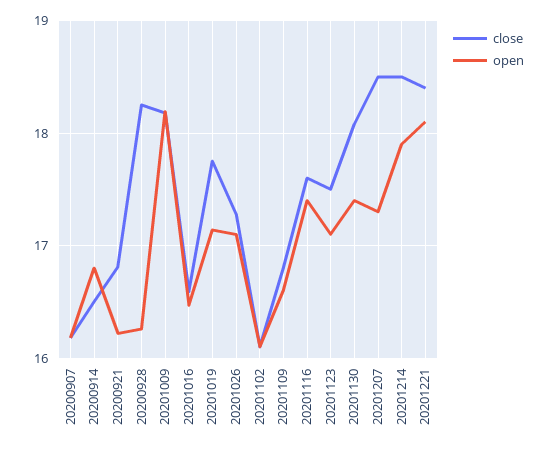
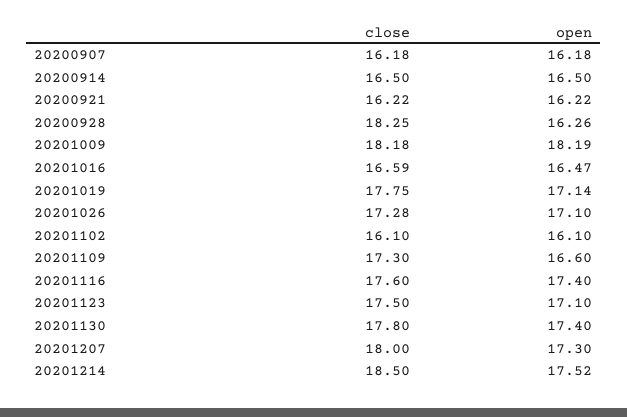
  {
    "close": {
      "20200907": 16.18,
      "20200914": 16.5,
-     "20200921": 16.8,
+     "20200921": 16.22,
      "20200928": 18.25,
      "20201009": 18.18,
      "20201016": 16.59,
      "20201019": 17.75,
      "20201026": 17.28,
      "20201102": 16.1,
-     "20201109": 16.8,
+     "20201109": 17.3,
      "20201116": 17.6,
      "20201123": 17.5,
-     "20201130": 18.1,
+     "20201130": 17.8,
-     "20201207": 18.5,
+     "20201207": 18,
-     "20201214": 18.5,
+     "20201214": 18.5
-     "20201221": 18.4
    },
    "open": {
      "20200907": 16.18,
-     "20200914": 16.8,
+     "20200914": 16.5,
      "20200921": 16.22,
      "20200928": 16.26,
      "20201009": 18.19,
      "20201016": 16.47,
      "20201019": 17.14,
      "20201026": 17.1,
      "20201102": 16.1,
      "20201109": 16.6,
      "20201116": 17.4,
      "20201123": 17.1,
      "20201130": 17.4,
      "20201207": 17.3,
-     "20201214": 17.9,
+     "20201214": 17.52
-     "20201221": 18.1
    }
  }

